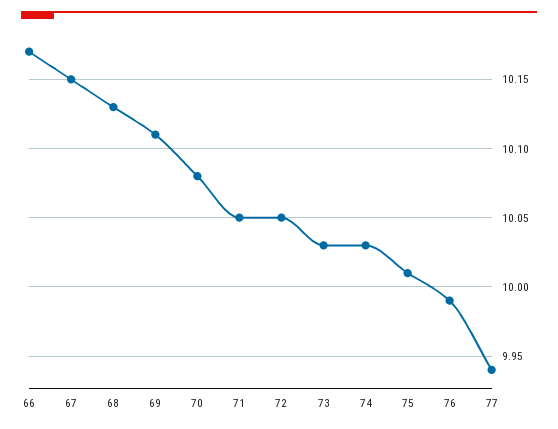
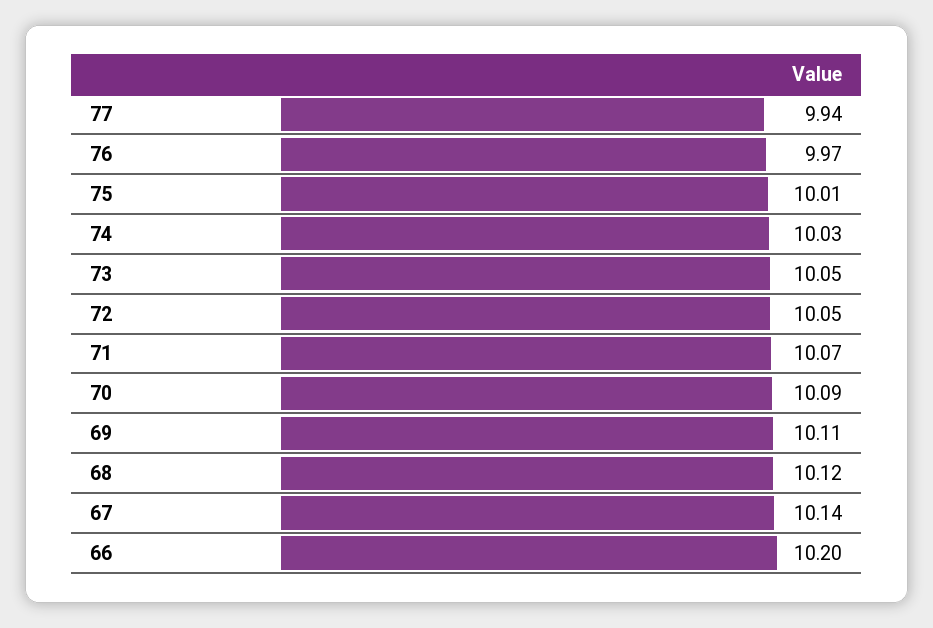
  {
-   "66": 10.17,
+   "66": 10.2,
-   "67": 10.15,
+   "67": 10.14,
-   "68": 10.13,
+   "68": 10.12,
    "69": 10.11,
-   "70": 10.08,
+   "70": 10.09,
-   "71": 10.05,
+   "71": 10.07,
    "72": 10.05,
-   "73": 10.03,
+   "73": 10.05,
    "74": 10.03,
    "75": 10.01,
-   "76": 9.99,
+   "76": 9.97,
    "77": 9.94
  }

